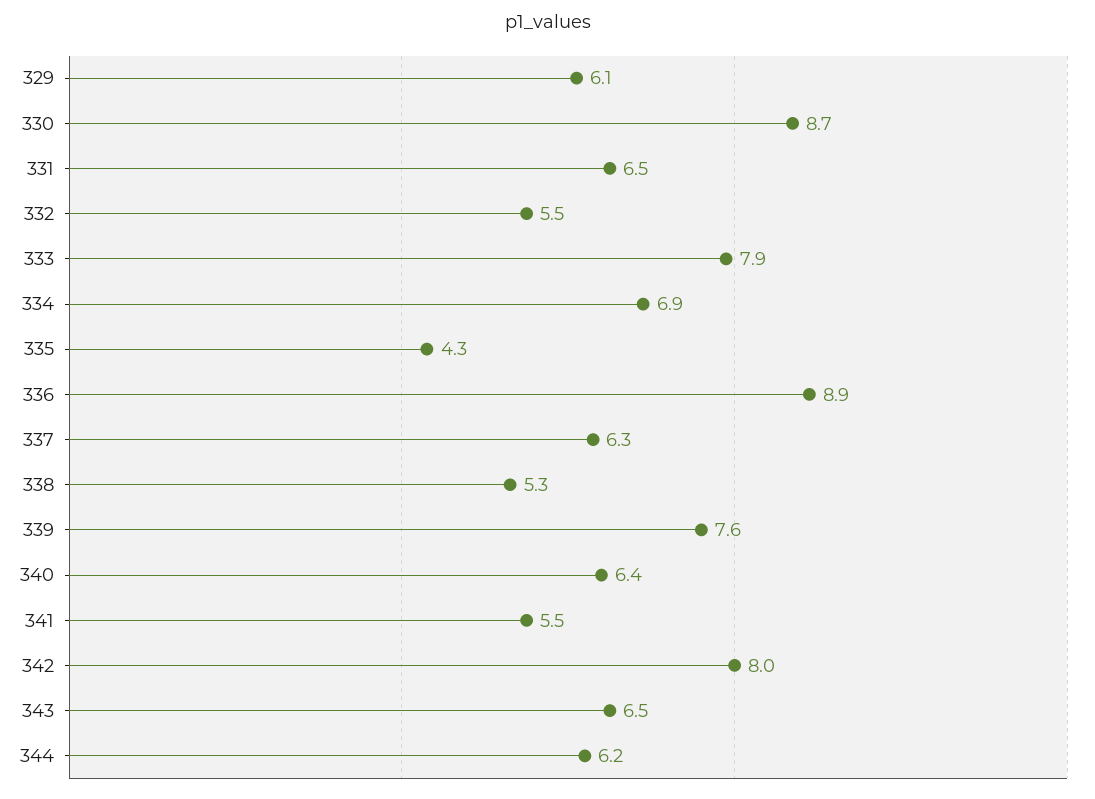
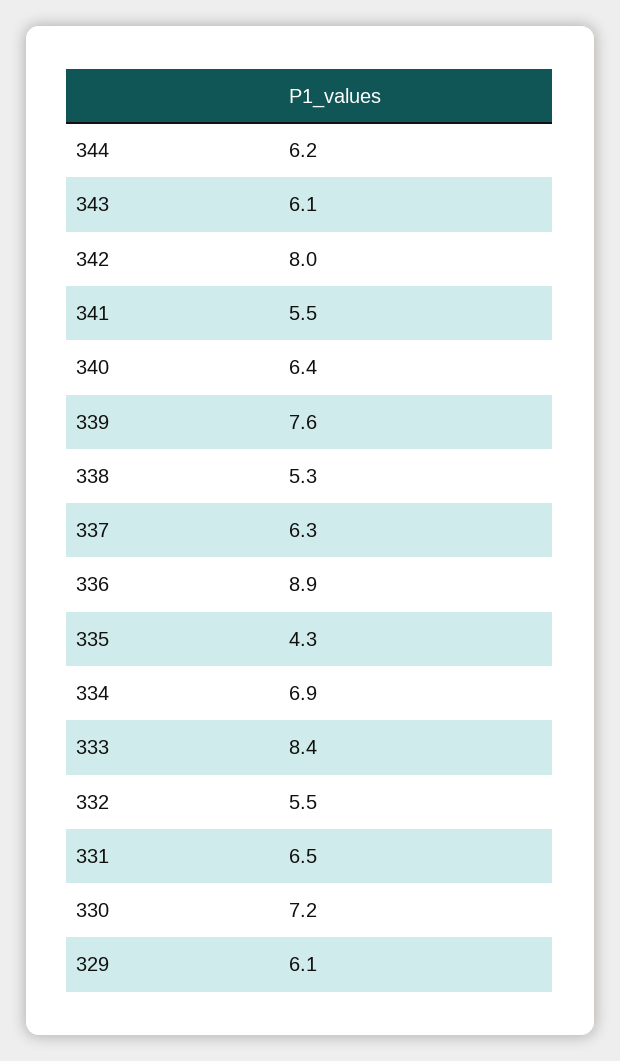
  {
    "329": 6.1,
-   "330": 8.7,
+   "330": 7.2,
    "331": 6.5,
    "332": 5.5,
-   "333": 7.9,
+   "333": 8.4,
    "334": 6.9,
    "335": 4.3,
    "336": 8.9,
    "337": 6.3,
    "338": 5.3,
    "339": 7.6,
    "340": 6.4,
    "341": 5.5,
    "342": 8,
-   "343": 6.5,
+   "343": 6.1,
    "344": 6.2
  }

